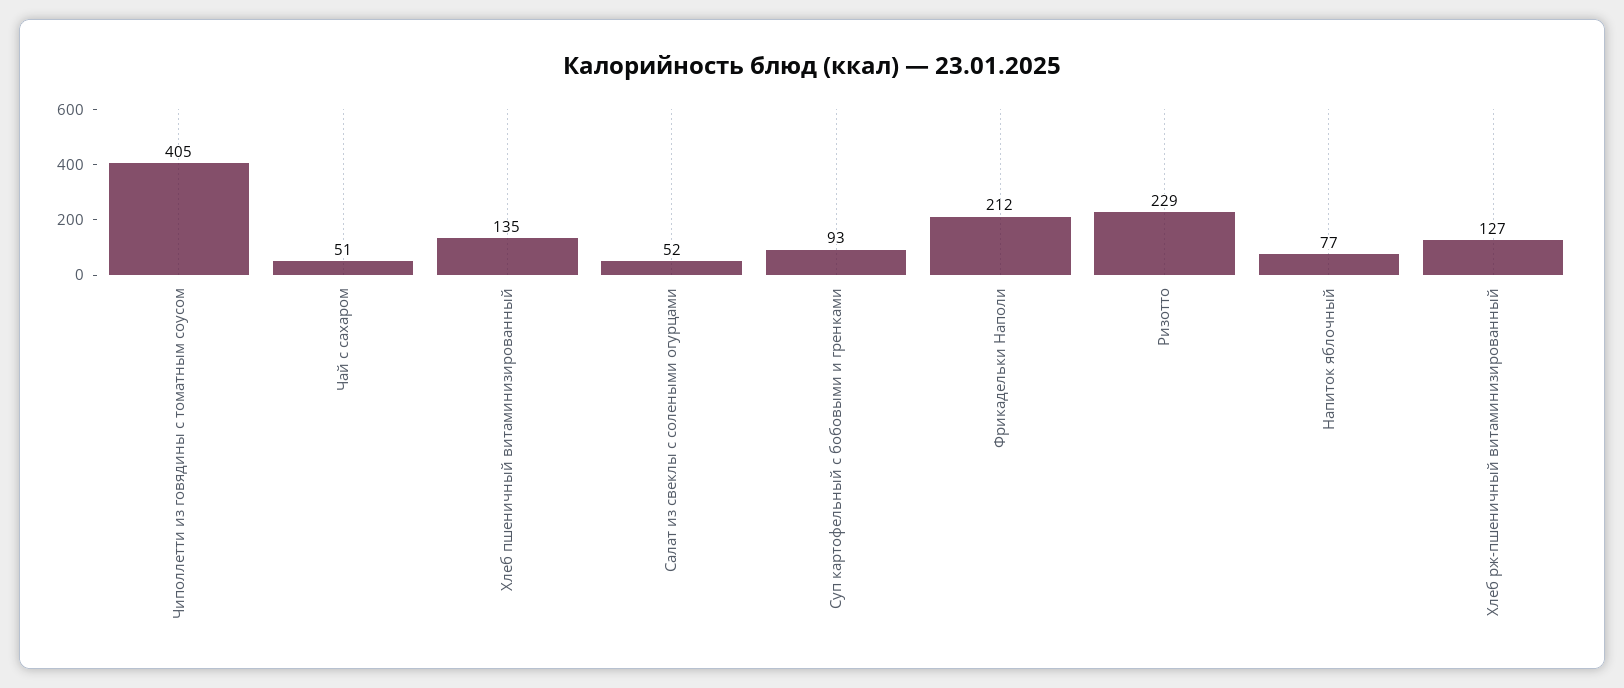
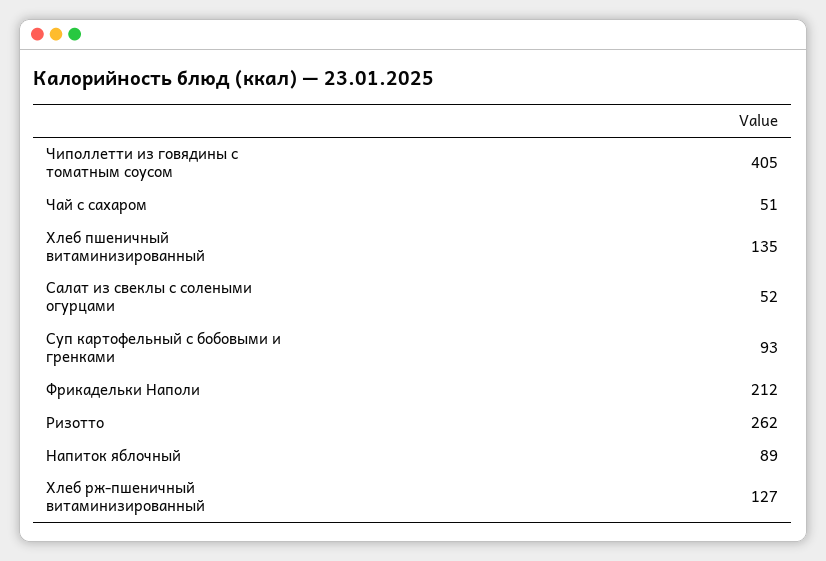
  {
    "Чиполлетти из говядины с томатным соусом": 405,
    "Чай с сахаром": 51,
    "Хлеб пшеничный витаминизированный": 135,
    "Салат из свеклы с солеными огурцами": 52,
    "Суп картофельный с бобовыми и гренками": 93,
    "Фрикадельки Наполи": 212,
-   "Ризотто": 229,
+   "Ризотто": 262,
-   "Напиток яблочный": 77,
+   "Напиток яблочный": 89,
    "Хлеб рж-пшеничный витаминизированный": 127
  }

